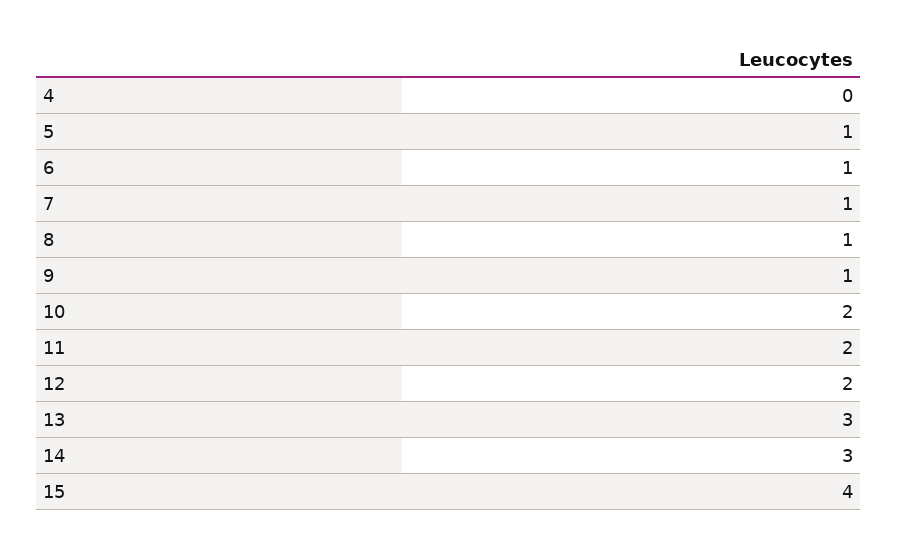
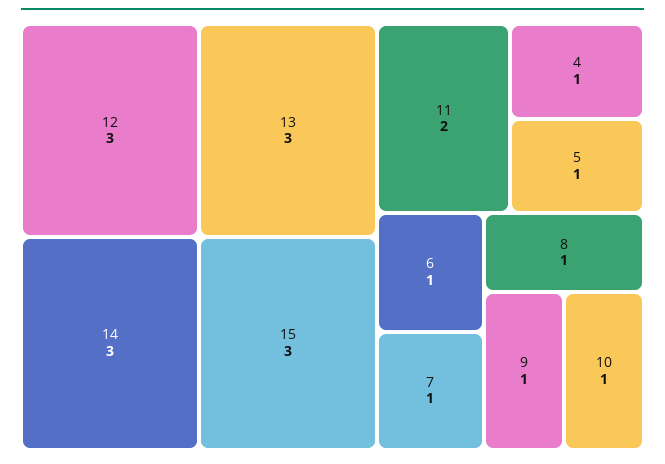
  {
-   "4": 0,
+   "4": 1,
    "5": 1,
    "6": 1,
    "7": 1,
    "8": 1,
    "9": 1,
-   "10": 2,
+   "10": 1,
    "11": 2,
-   "12": 2,
+   "12": 3,
    "13": 3,
    "14": 3,
-   "15": 4
+   "15": 3
  }

